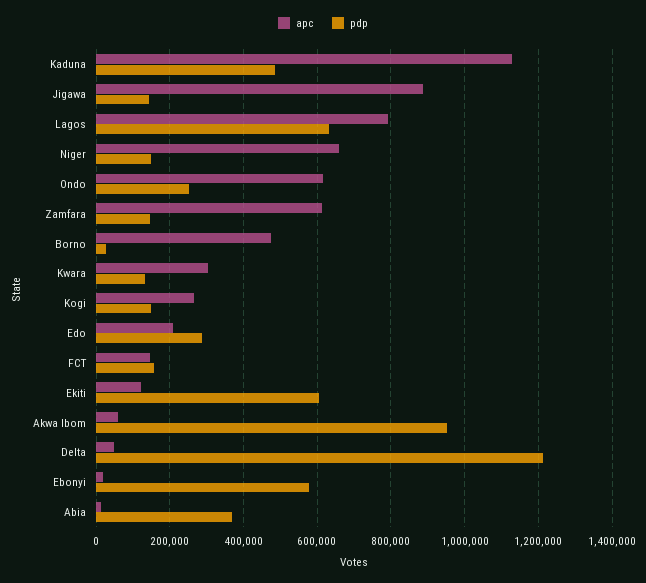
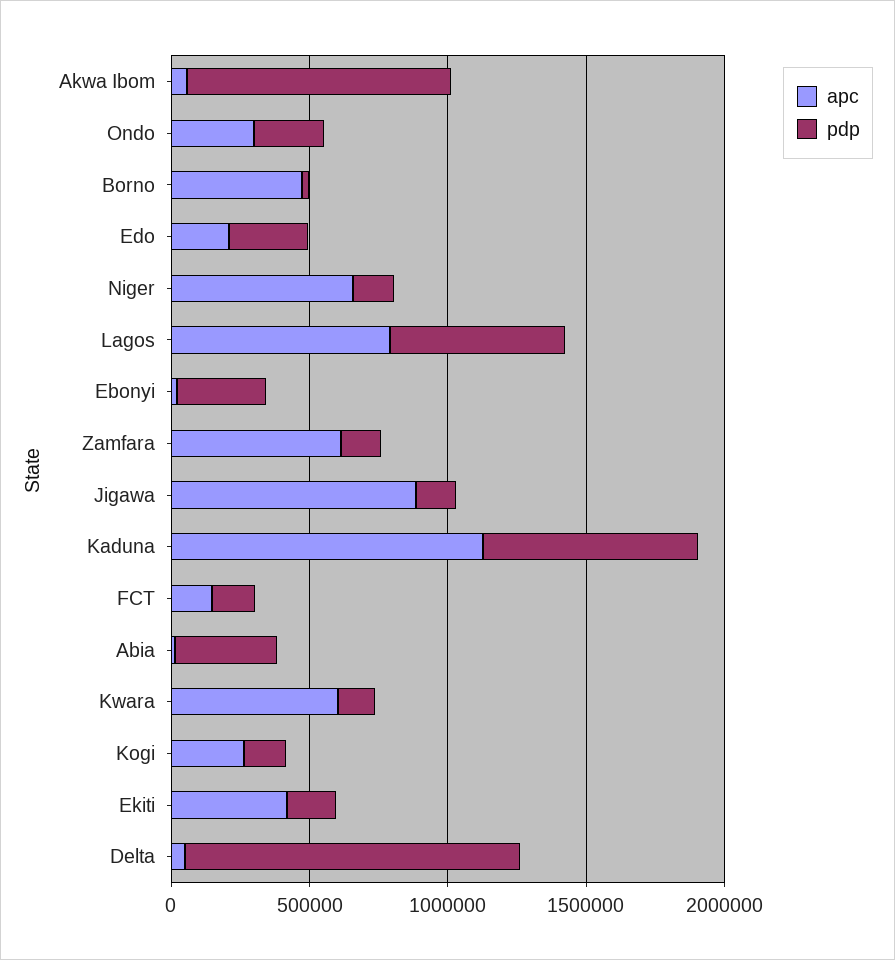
  {
    "apc": {
      "Kaduna": 1120000,
      "Jigawa": 880000,
      "Lagos": 800000,
      "Niger": 660000,
-     "Ondo": 620000,
+     "Ondo": 300000,
      "Zamfara": 620000,
      "Borno": 480000,
-     "Kwara": 300000,
+     "Kwara": 600000,
      "Kogi": 260000,
      "Edo": 200000,
      "FCT": 140000,
-     "Ekiti": 120000,
+     "Ekiti": 400000,
      "Akwa Ibom": 60000,
      "Delta": 40000,
      "Ebonyi": 20000,
      "Abia": 20000
    },
    "pdp": {
-     "Kaduna": 480000,
+     "Kaduna": 800000,
      "Jigawa": 140000,
      "Lagos": 640000,
      "Niger": 140000,
      "Ondo": 260000,
      "Zamfara": 140000,
      "Borno": 20000,
      "Kwara": 140000,
      "Kogi": 140000,
      "Edo": 280000,
      "FCT": 160000,
-     "Ekiti": 600000,
+     "Ekiti": 200000,
      "Akwa Ibom": 960000,
      "Delta": 1220000,
-     "Ebonyi": 580000,
+     "Ebonyi": 300000,
      "Abia": 360000
    }
  }

